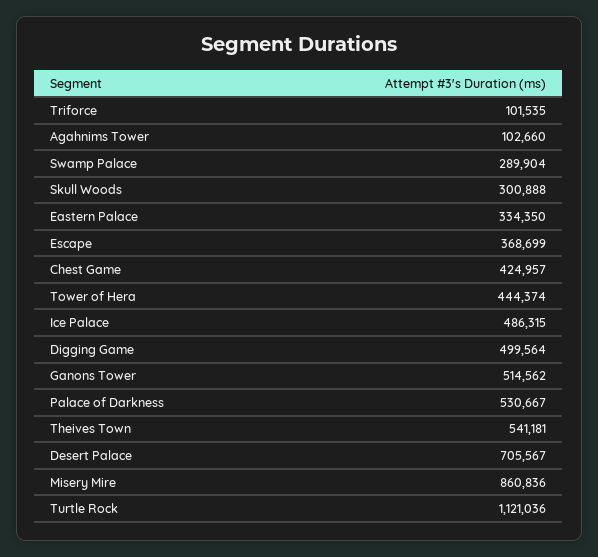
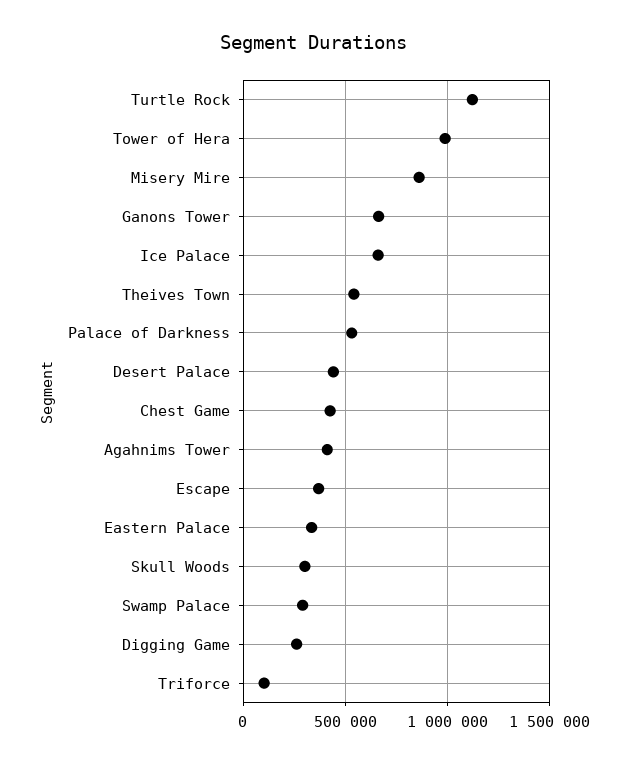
  {
    "Triforce": 101535,
-   "Agahnims Tower": 102660,
+   "Agahnims Tower": 400000,
    "Swamp Palace": 289904,
    "Skull Woods": 300888,
    "Eastern Palace": 334350,
    "Escape": 368699,
    "Chest Game": 424957,
-   "Tower of Hera": 444374,
+   "Tower of Hera": 1000000,
-   "Ice Palace": 486315,
+   "Ice Palace": 650000,
-   "Digging Game": 499564,
+   "Digging Game": 250000,
-   "Ganons Tower": 514562,
+   "Ganons Tower": 650000,
    "Palace of Darkness": 530667,
    "Theives Town": 541181,
-   "Desert Palace": 705567,
+   "Desert Palace": 450000,
    "Misery Mire": 860836,
    "Turtle Rock": 1121036
  }

